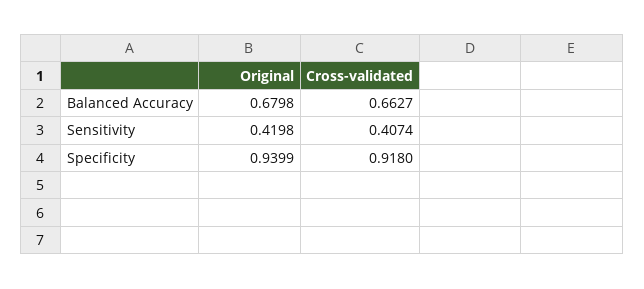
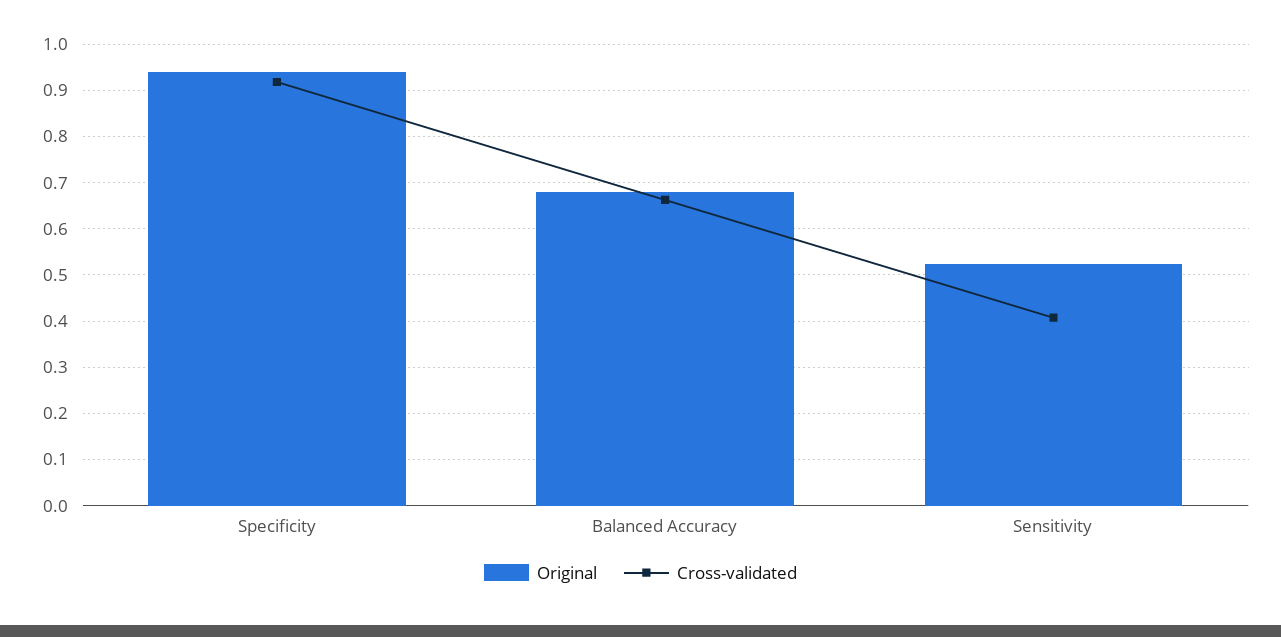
  {
    "Original": {
      "Balanced Accuracy": 0.6798,
-     "Sensitivity": 0.4198,
+     "Sensitivity": 0.52,
      "Specificity": 0.9399
    },
    "Cross-validated": {
      "Balanced Accuracy": 0.6627,
      "Sensitivity": 0.4074,
      "Specificity": 0.918
    }
  }

